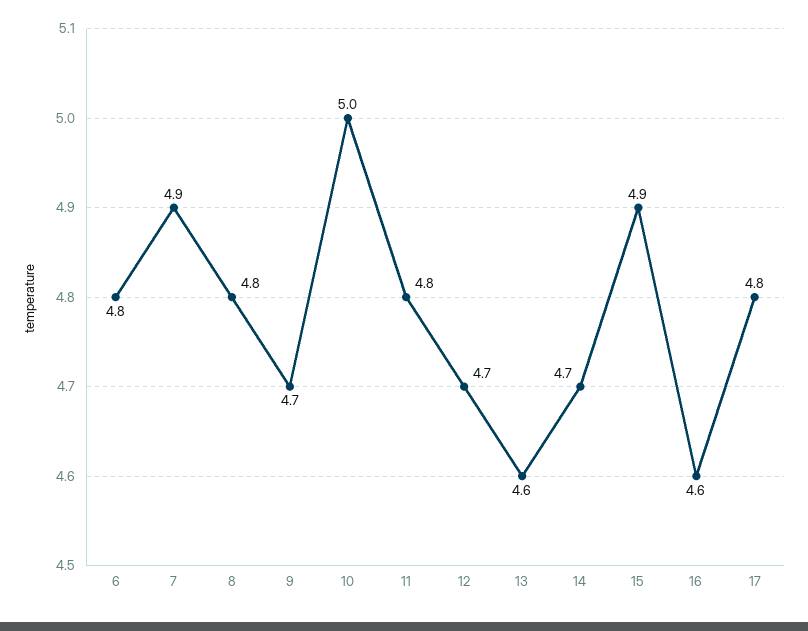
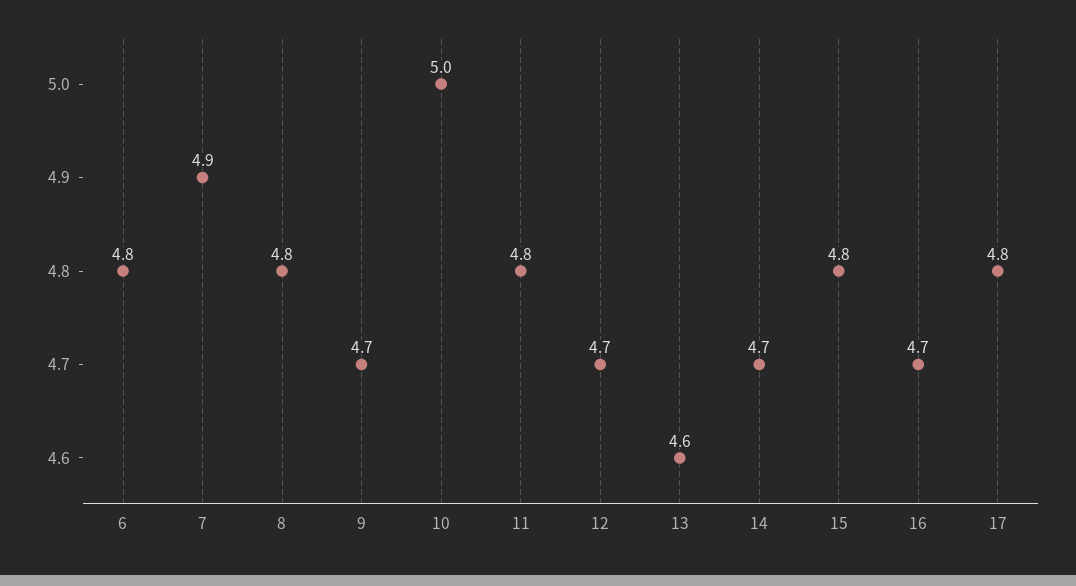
  {
    "6": 4.8,
    "7": 4.9,
    "8": 4.8,
    "9": 4.7,
    "10": 5,
    "11": 4.8,
    "12": 4.7,
    "13": 4.6,
    "14": 4.7,
-   "15": 4.9,
+   "15": 4.8,
-   "16": 4.6,
+   "16": 4.7,
    "17": 4.8
  }

